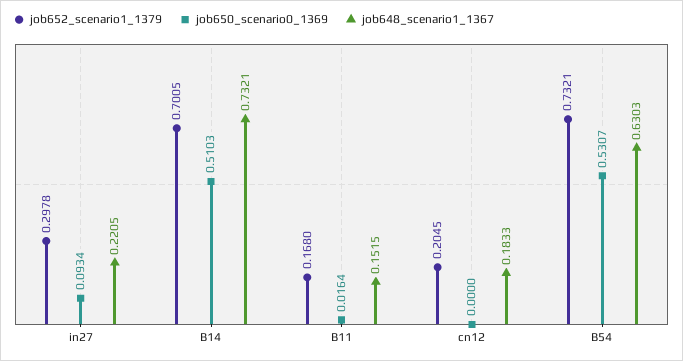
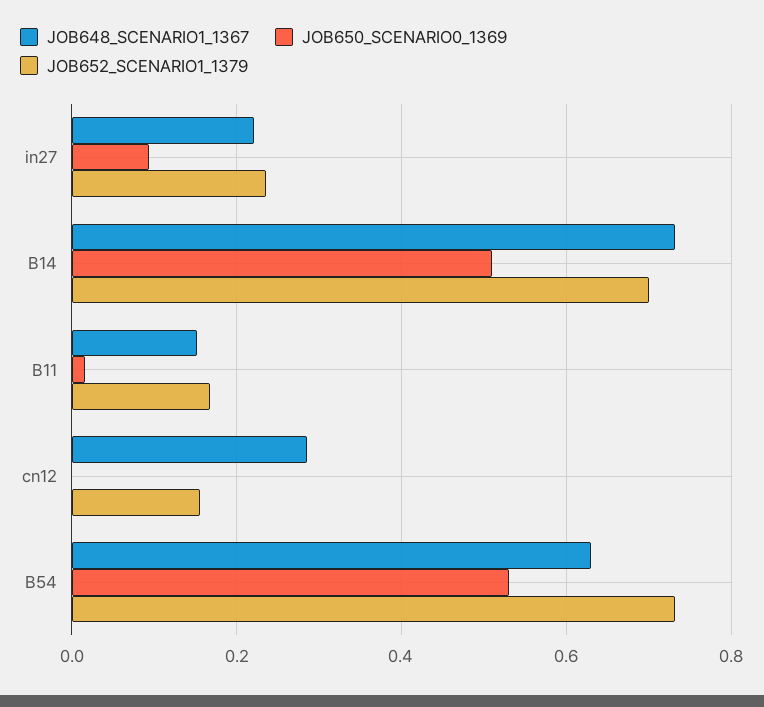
  {
    "job652_scenario1_1379": {
-     "in27": 0.2978,
+     "in27": 0.24,
      "B14": 0.7005,
      "B11": 0.168,
-     "cn12": 0.2045,
+     "cn12": 0.16,
      "B54": 0.7321
    },
    "job650_scenario0_1369": {
      "in27": 0.0934,
      "B14": 0.5103,
      "B11": 0.0164,
      "cn12": 0,
      "B54": 0.5307
    },
    "job648_scenario1_1367": {
      "in27": 0.2205,
      "B14": 0.7321,
      "B11": 0.1515,
-     "cn12": 0.1833,
+     "cn12": 0.28,
      "B54": 0.6303
    }
  }

